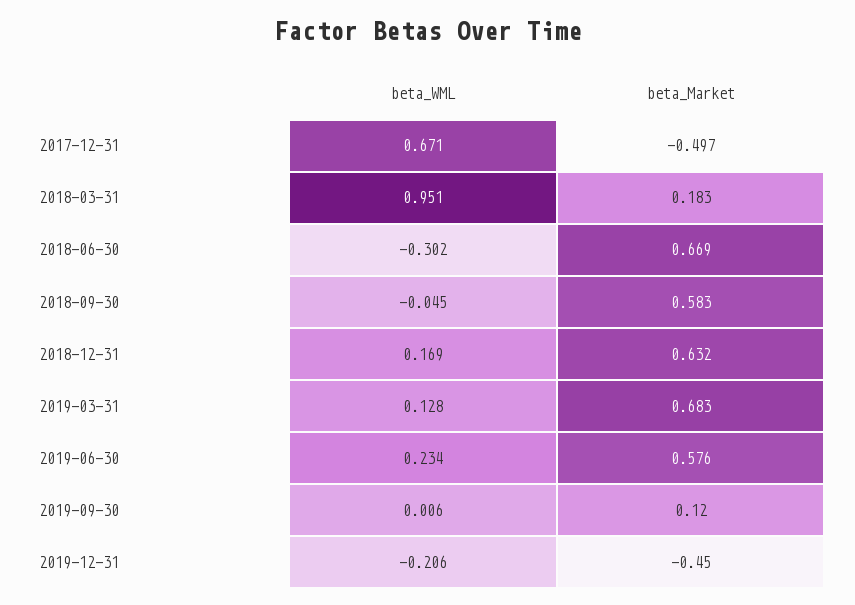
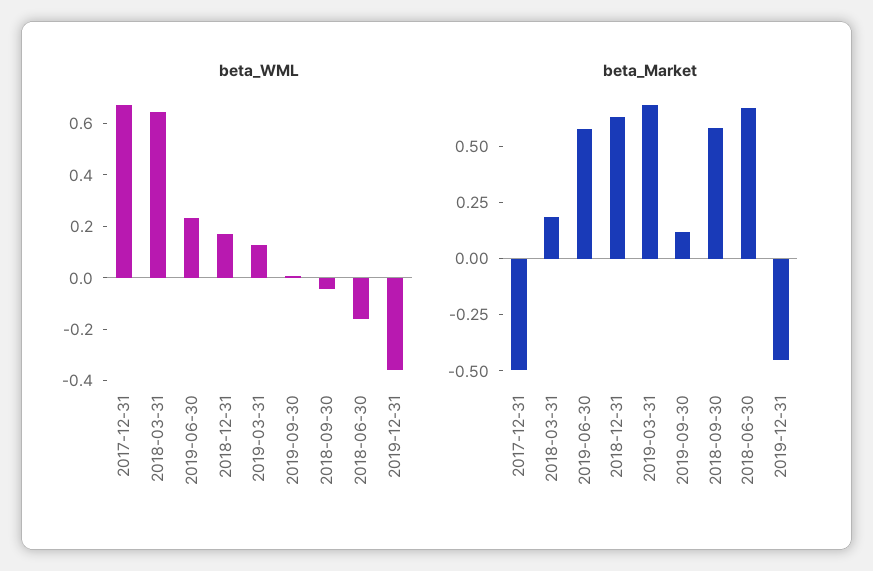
  {
    "beta_WML": {
      "2017-12-31": 0.671,
-     "2018-03-31": 0.951,
+     "2018-03-31": 0.65,
-     "2018-06-30": -0.302,
+     "2018-06-30": -0.15,
      "2018-09-30": -0.045,
      "2018-12-31": 0.169,
      "2019-03-31": 0.128,
      "2019-06-30": 0.234,
      "2019-09-30": 0.006,
-     "2019-12-31": -0.206
+     "2019-12-31": -0.35
    },
    "beta_Market": {
      "2017-12-31": -0.497,
      "2018-03-31": 0.183,
      "2018-06-30": 0.669,
      "2018-09-30": 0.583,
      "2018-12-31": 0.632,
      "2019-03-31": 0.683,
      "2019-06-30": 0.576,
      "2019-09-30": 0.12,
      "2019-12-31": -0.45
    }
  }

